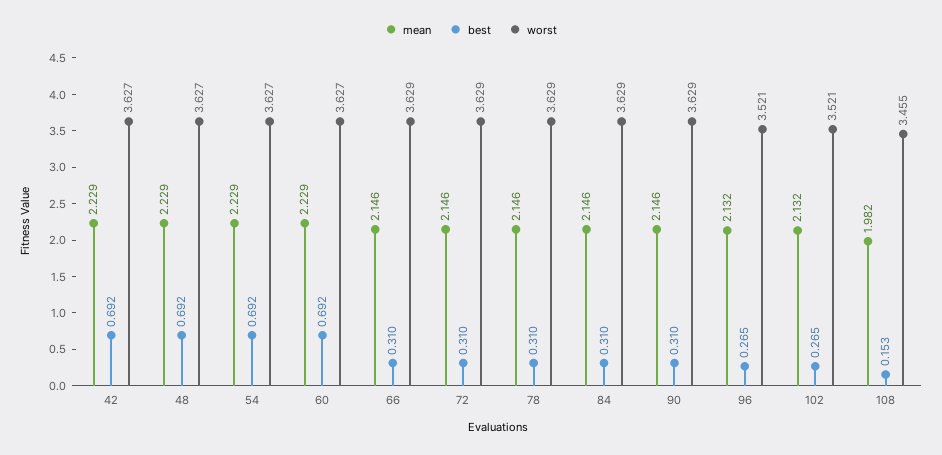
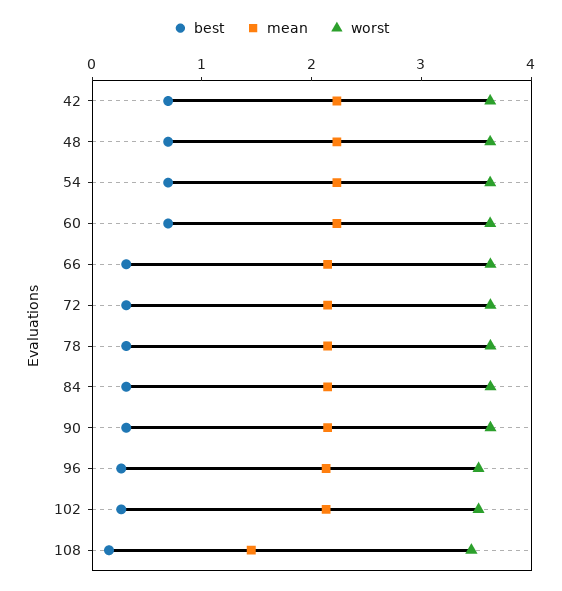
  {
    "mean": {
      "42": 2.229,
      "48": 2.229,
      "54": 2.229,
      "60": 2.229,
      "66": 2.146,
      "72": 2.146,
      "78": 2.146,
      "84": 2.146,
      "90": 2.146,
      "96": 2.132,
      "102": 2.132,
-     "108": 1.982
+     "108": 1.4
    },
    "best": {
      "42": 0.692,
      "48": 0.692,
      "54": 0.692,
      "60": 0.692,
      "66": 0.31,
      "72": 0.31,
      "78": 0.31,
      "84": 0.31,
      "90": 0.31,
      "96": 0.265,
      "102": 0.265,
      "108": 0.153
    },
    "worst": {
      "42": 3.627,
      "48": 3.627,
      "54": 3.627,
      "60": 3.627,
      "66": 3.629,
      "72": 3.629,
      "78": 3.629,
      "84": 3.629,
      "90": 3.629,
      "96": 3.521,
      "102": 3.521,
      "108": 3.455
    }
  }

